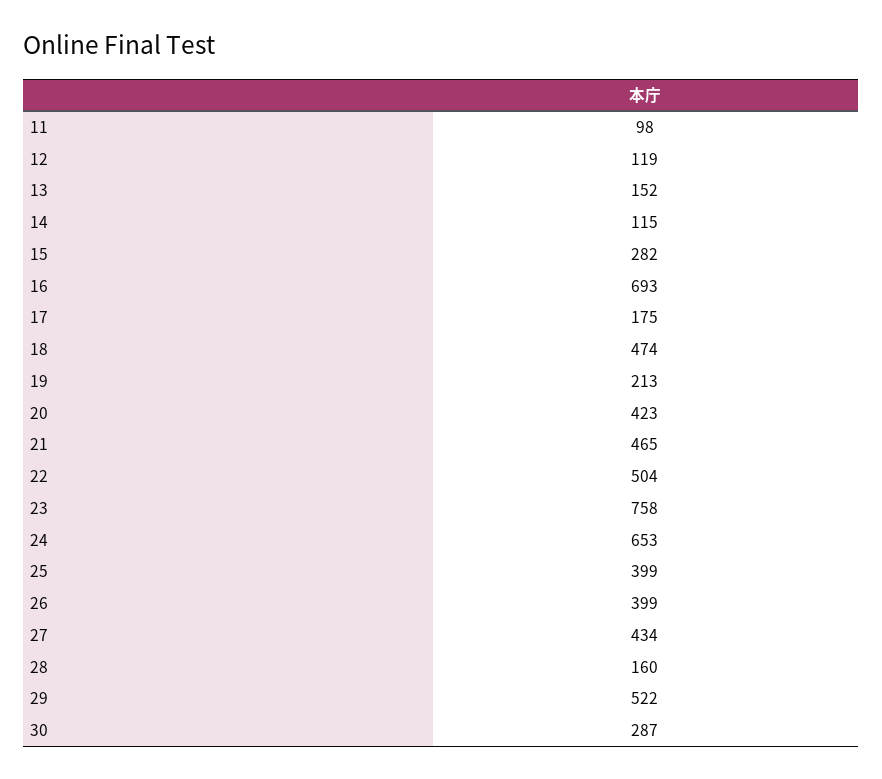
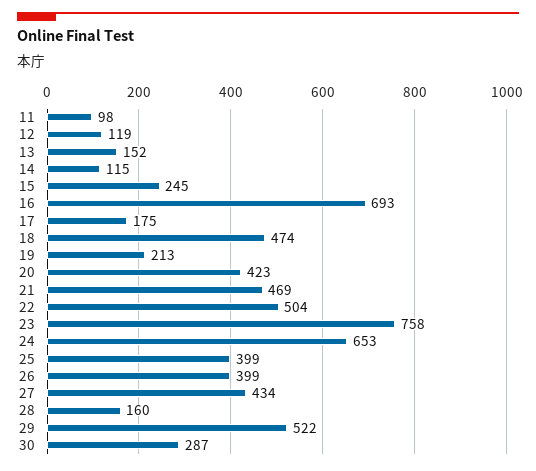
  {
    "11": 98,
    "12": 119,
    "13": 152,
    "14": 115,
-   "15": 282,
+   "15": 245,
    "16": 693,
    "17": 175,
    "18": 474,
    "19": 213,
    "20": 423,
-   "21": 465,
+   "21": 469,
    "22": 504,
    "23": 758,
    "24": 653,
    "25": 399,
    "26": 399,
    "27": 434,
    "28": 160,
    "29": 522,
    "30": 287
  }

